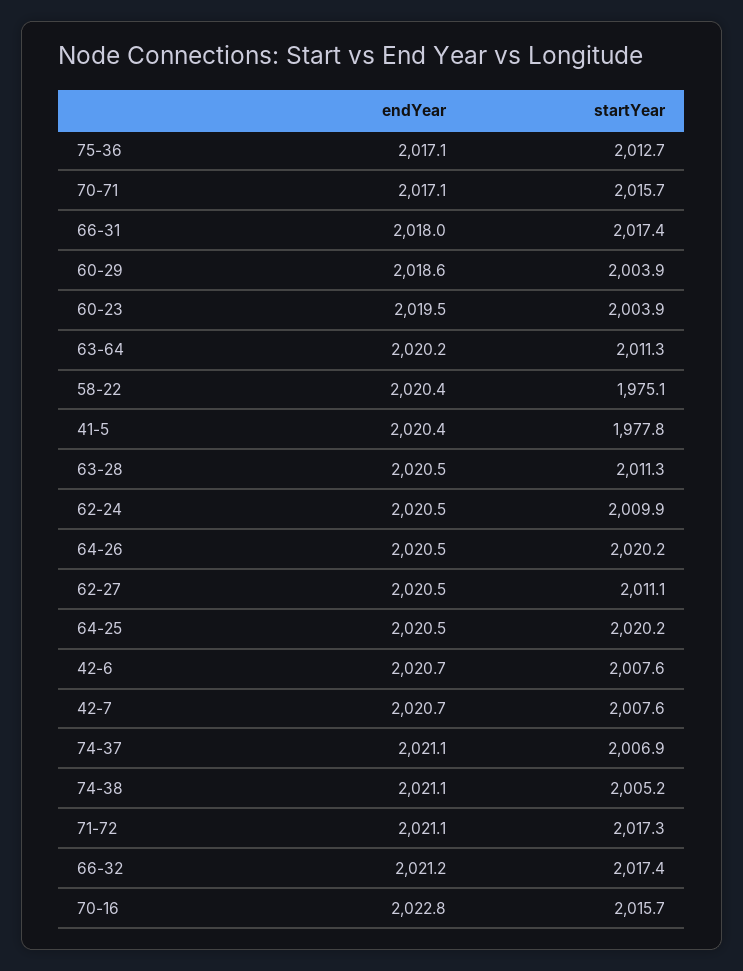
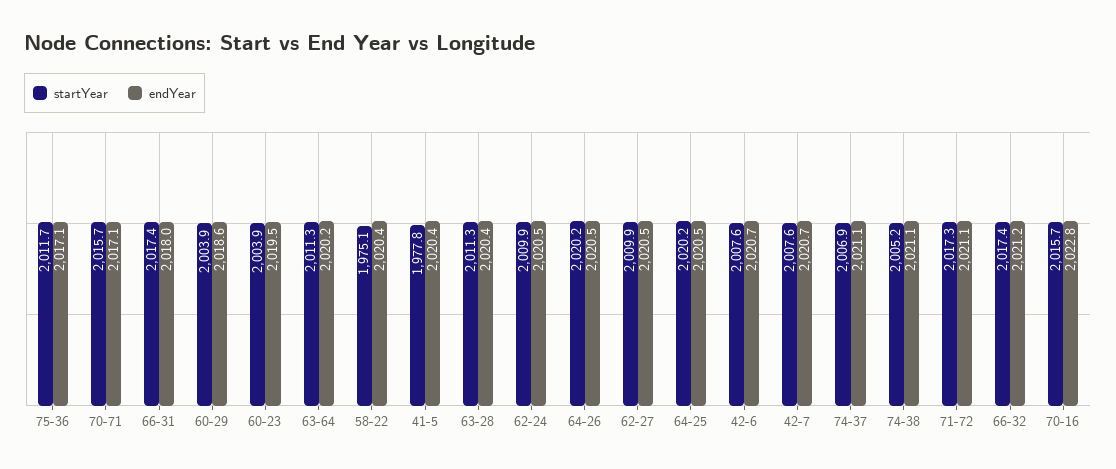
  {
    "endYear": {
      "75-36": 2017.1,
      "70-71": 2017.1,
      "66-31": 2018,
      "60-29": 2018.6,
      "60-23": 2019.5,
      "63-64": 2020.2,
      "58-22": 2020.4,
      "41-5": 2020.4,
-     "63-28": 2020.5,
+     "63-28": 2020.4,
      "62-24": 2020.5,
      "64-26": 2020.5,
      "62-27": 2020.5,
      "64-25": 2020.5,
      "42-6": 2020.7,
      "42-7": 2020.7,
      "74-37": 2021.1,
      "74-38": 2021.1,
      "71-72": 2021.1,
      "66-32": 2021.2,
      "70-16": 2022.8
    },
    "startYear": {
-     "75-36": 2012.7,
+     "75-36": 2011.7,
      "70-71": 2015.7,
      "66-31": 2017.4,
      "60-29": 2003.9,
      "60-23": 2003.9,
      "63-64": 2011.3,
      "58-22": 1975.1,
      "41-5": 1977.8,
      "63-28": 2011.3,
      "62-24": 2009.9,
      "64-26": 2020.2,
-     "62-27": 2011.1,
+     "62-27": 2009.9,
      "64-25": 2020.2,
      "42-6": 2007.6,
      "42-7": 2007.6,
      "74-37": 2006.9,
      "74-38": 2005.2,
      "71-72": 2017.3,
      "66-32": 2017.4,
      "70-16": 2015.7
    }
  }

